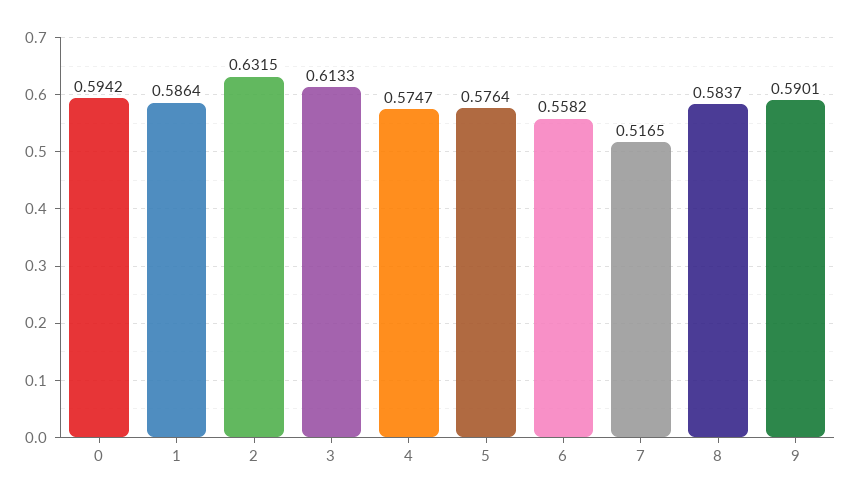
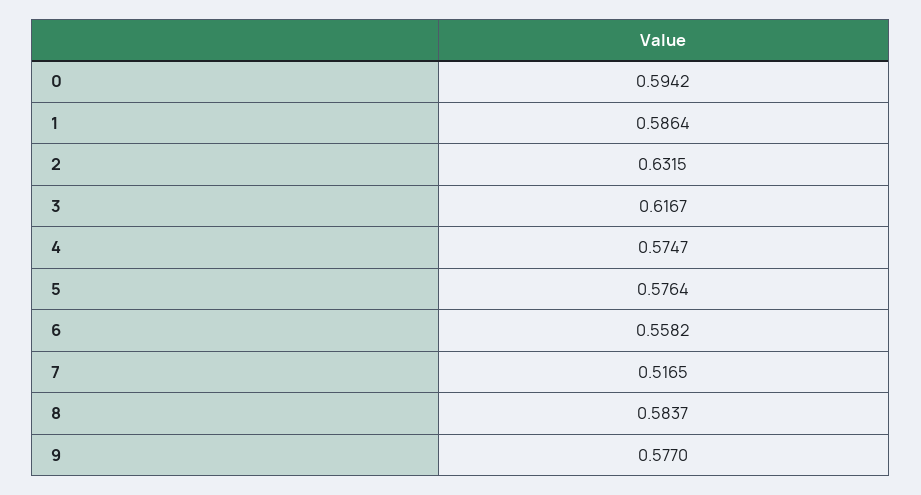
  {
    "0": 0.5942,
    "1": 0.5864,
    "2": 0.6315,
-   "3": 0.6133,
+   "3": 0.6167,
    "4": 0.5747,
    "5": 0.5764,
    "6": 0.5582,
    "7": 0.5165,
    "8": 0.5837,
-   "9": 0.5901
+   "9": 0.577
  }

